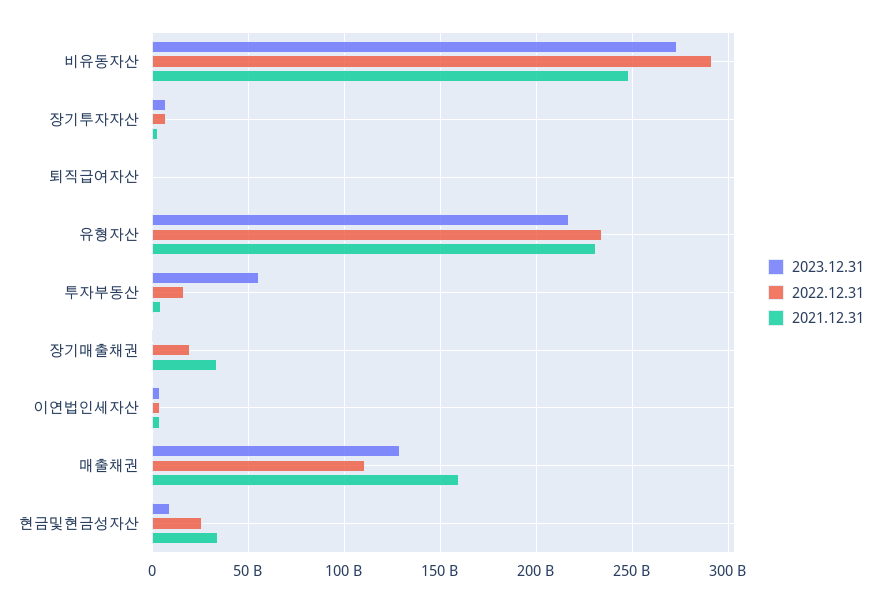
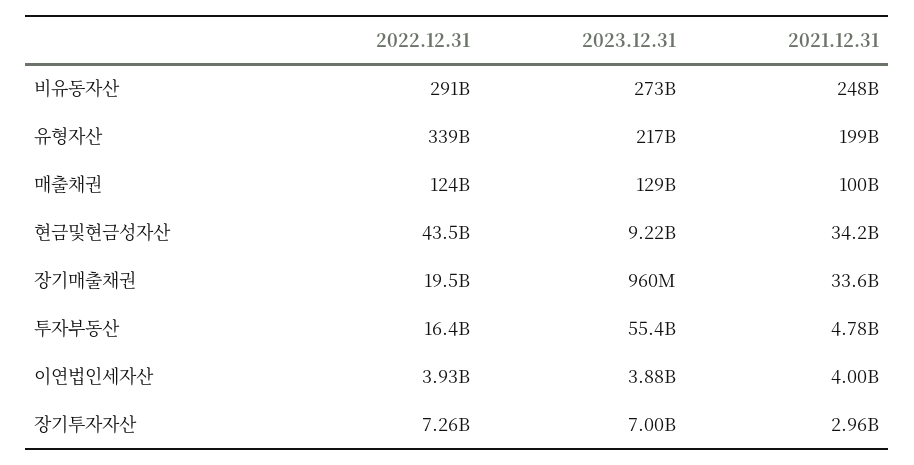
  {
    "2023.12.31": {
      "비유동자산": 273000000000,
      "장기투자자산": 7000000000,
-     "퇴직급여자산": 0,
      "유형자산": 217000000000,
      "투자부동산": 55400000000,
      "장기매출채권": 960000000,
      "이연법인세자산": 3880000000,
      "매출채권": 129000000000,
      "현금및현금성자산": 9220000000
    },
    "2022.12.31": {
      "비유동자산": 291000000000,
      "장기투자자산": 7260000000,
-     "퇴직급여자산": 0,
-     "유형자산": 235000000000,
+     "유형자산": 339000000000,
      "투자부동산": 16400000000,
      "장기매출채권": 19500000000,
      "이연법인세자산": 3930000000,
-     "매출채권": 110000000000,
+     "매출채권": 124000000000,
-     "현금및현금성자산": 25000000000
+     "현금및현금성자산": 43500000000
    },
    "2021.12.31": {
      "비유동자산": 248000000000,
      "장기투자자산": 2960000000,
-     "퇴직급여자산": 0,
-     "유형자산": 230000000000,
+     "유형자산": 199000000000,
      "투자부동산": 4780000000,
      "장기매출채권": 33600000000,
      "이연법인세자산": 4000000000,
-     "매출채권": 160000000000,
+     "매출채권": 100000000000,
      "현금및현금성자산": 34200000000
    }
  }

